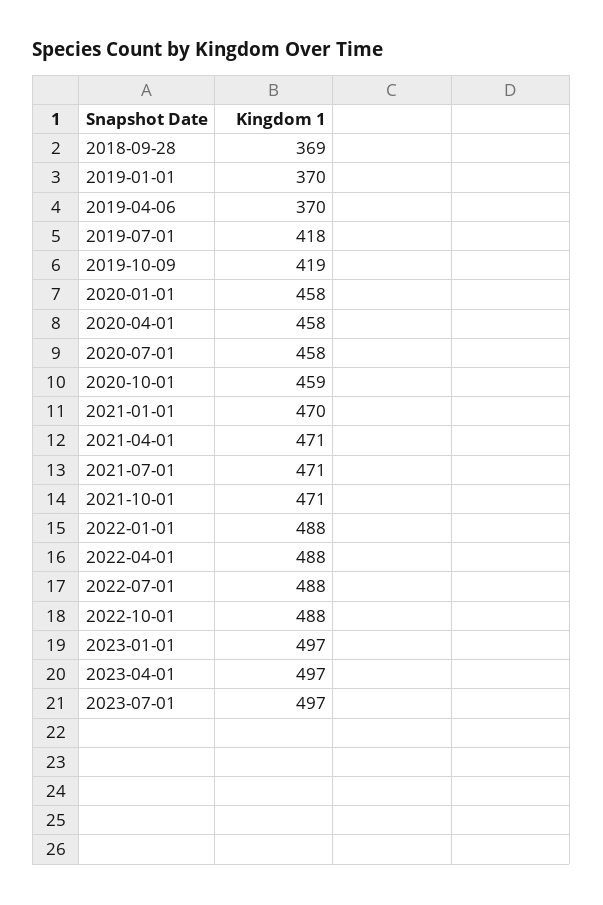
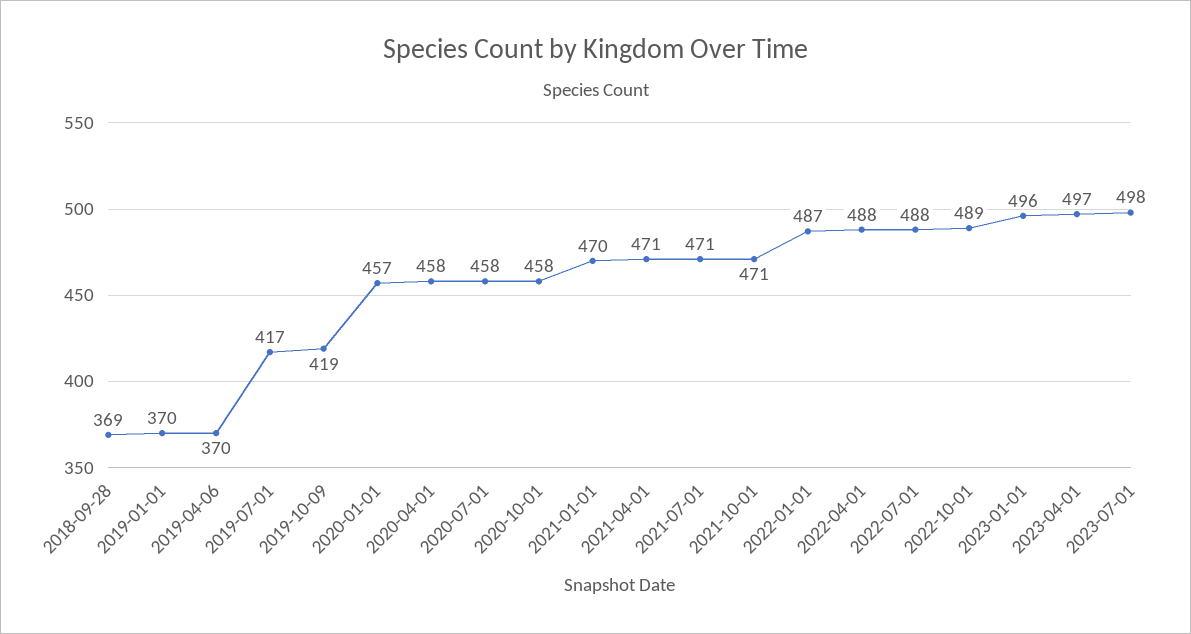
  {
    "2018-09-28": 369,
    "2019-01-01": 370,
    "2019-04-06": 370,
-   "2019-07-01": 418,
+   "2019-07-01": 417,
    "2019-10-09": 419,
-   "2020-01-01": 458,
+   "2020-01-01": 457,
    "2020-04-01": 458,
    "2020-07-01": 458,
-   "2020-10-01": 459,
+   "2020-10-01": 458,
    "2021-01-01": 470,
    "2021-04-01": 471,
    "2021-07-01": 471,
    "2021-10-01": 471,
-   "2022-01-01": 488,
+   "2022-01-01": 487,
    "2022-04-01": 488,
    "2022-07-01": 488,
-   "2022-10-01": 488,
+   "2022-10-01": 489,
-   "2023-01-01": 497,
+   "2023-01-01": 496,
    "2023-04-01": 497,
-   "2023-07-01": 497
+   "2023-07-01": 498
  }

